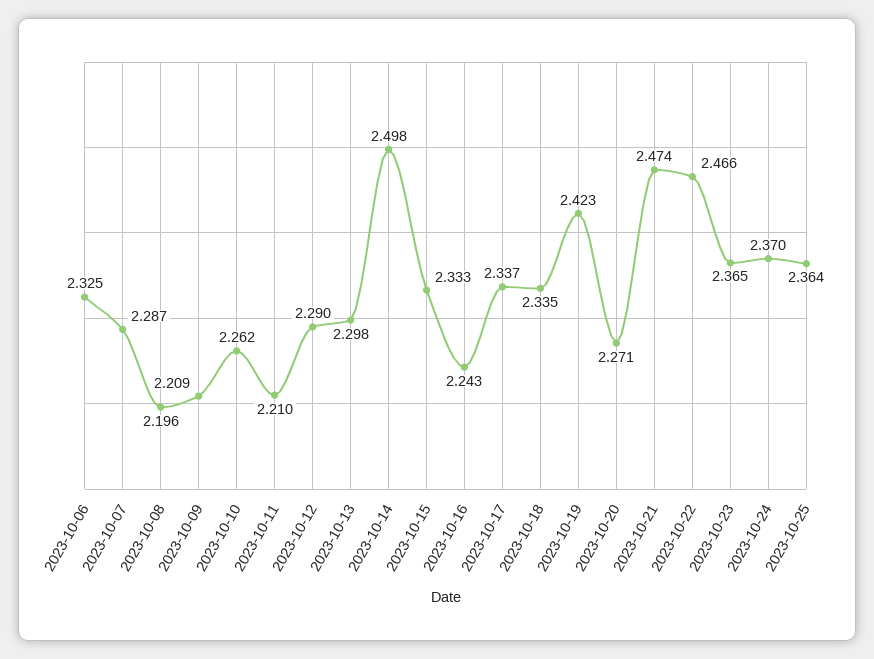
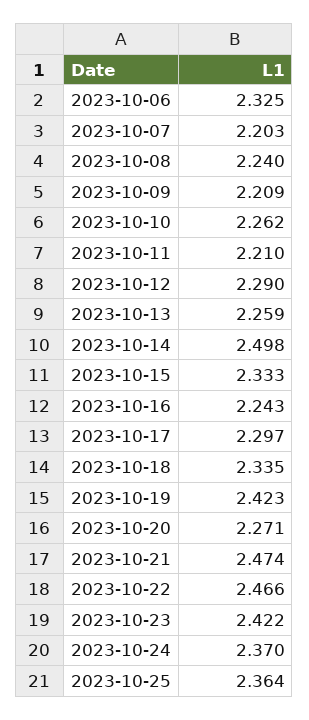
  {
    "2023-10-06": 2.325,
-   "2023-10-07": 2.287,
+   "2023-10-07": 2.203,
-   "2023-10-08": 2.196,
+   "2023-10-08": 2.24,
    "2023-10-09": 2.209,
    "2023-10-10": 2.262,
    "2023-10-11": 2.21,
    "2023-10-12": 2.29,
-   "2023-10-13": 2.298,
+   "2023-10-13": 2.259,
    "2023-10-14": 2.498,
    "2023-10-15": 2.333,
    "2023-10-16": 2.243,
-   "2023-10-17": 2.337,
+   "2023-10-17": 2.297,
    "2023-10-18": 2.335,
    "2023-10-19": 2.423,
    "2023-10-20": 2.271,
    "2023-10-21": 2.474,
    "2023-10-22": 2.466,
-   "2023-10-23": 2.365,
+   "2023-10-23": 2.422,
    "2023-10-24": 2.37,
    "2023-10-25": 2.364
  }

